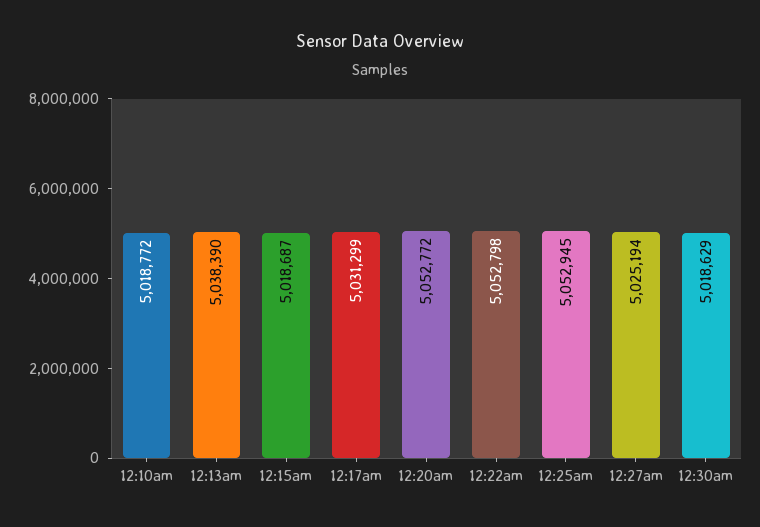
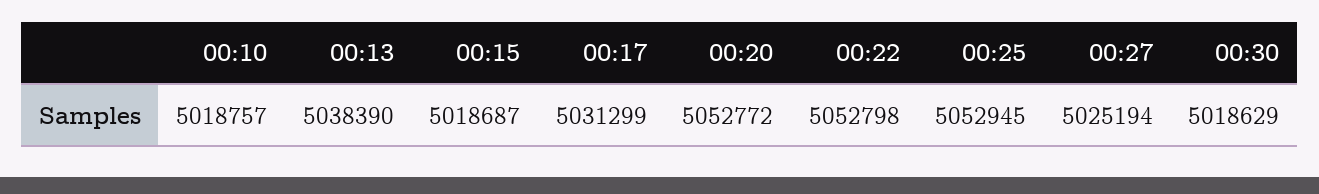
  {
-   "12:10am": 5018772,
+   "12:10am": 5018757,
    "12:13am": 5038390,
    "12:15am": 5018687,
    "12:17am": 5031299,
    "12:20am": 5052772,
    "12:22am": 5052798,
    "12:25am": 5052945,
    "12:27am": 5025194,
    "12:30am": 5018629
  }

